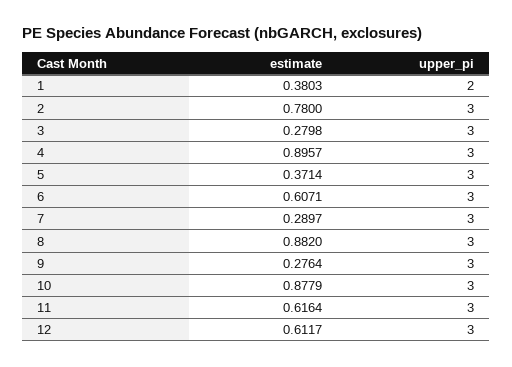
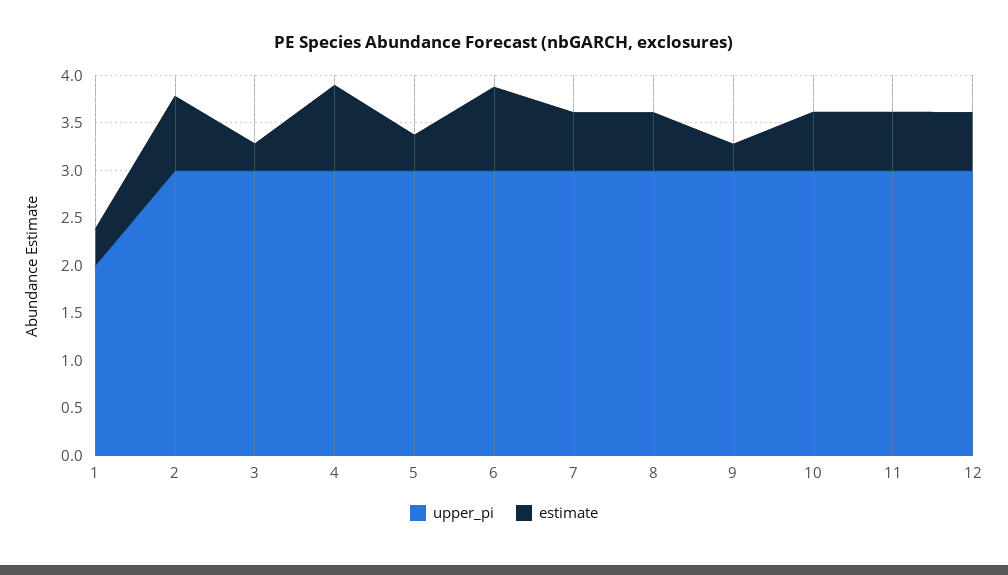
  {
    "estimate": {
      "1": 0.3803,
      "2": 0.78,
      "3": 0.2798,
      "4": 0.8957,
      "5": 0.3714,
-     "6": 0.6071,
+     "6": 0.9,
-     "7": 0.2897,
+     "7": 0.6,
-     "8": 0.882,
+     "8": 0.6,
      "9": 0.2764,
-     "10": 0.8779,
+     "10": 0.6,
      "11": 0.6164,
      "12": 0.6117
    },
    "upper_pi": {
      "1": 2,
      "2": 3,
      "3": 3,
      "4": 3,
      "5": 3,
      "6": 3,
      "7": 3,
      "8": 3,
      "9": 3,
      "10": 3,
      "11": 3,
      "12": 3
    }
  }

